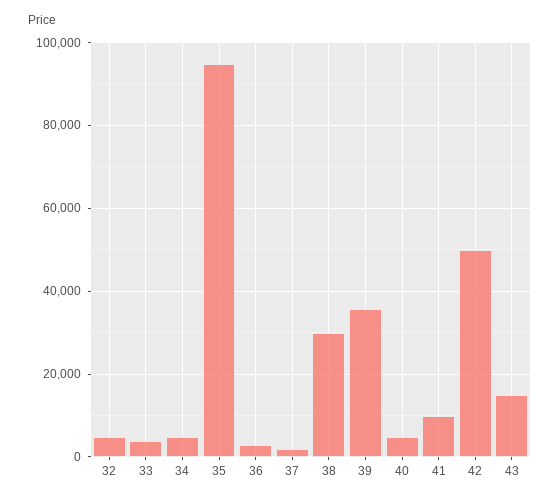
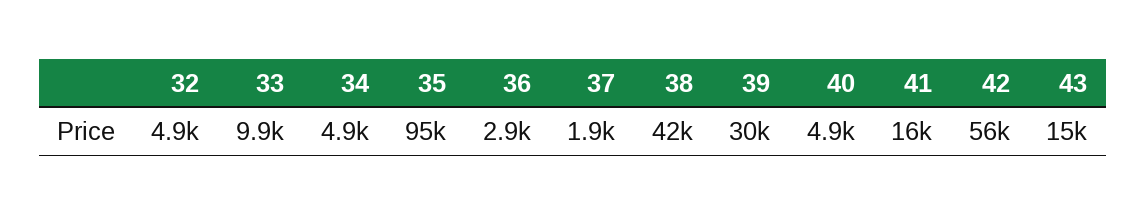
  {
    "32": 4900,
-   "33": 4000,
+   "33": 9900,
    "34": 4900,
    "35": 95000,
    "36": 2900,
    "37": 1900,
-   "38": 30000,
+   "38": 42000,
-   "39": 36000,
+   "39": 30000,
    "40": 4900,
-   "41": 10000,
+   "41": 16000,
-   "42": 50000,
+   "42": 56000,
    "43": 15000
  }

